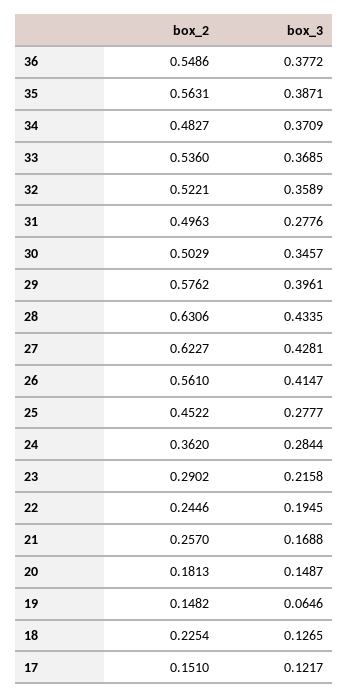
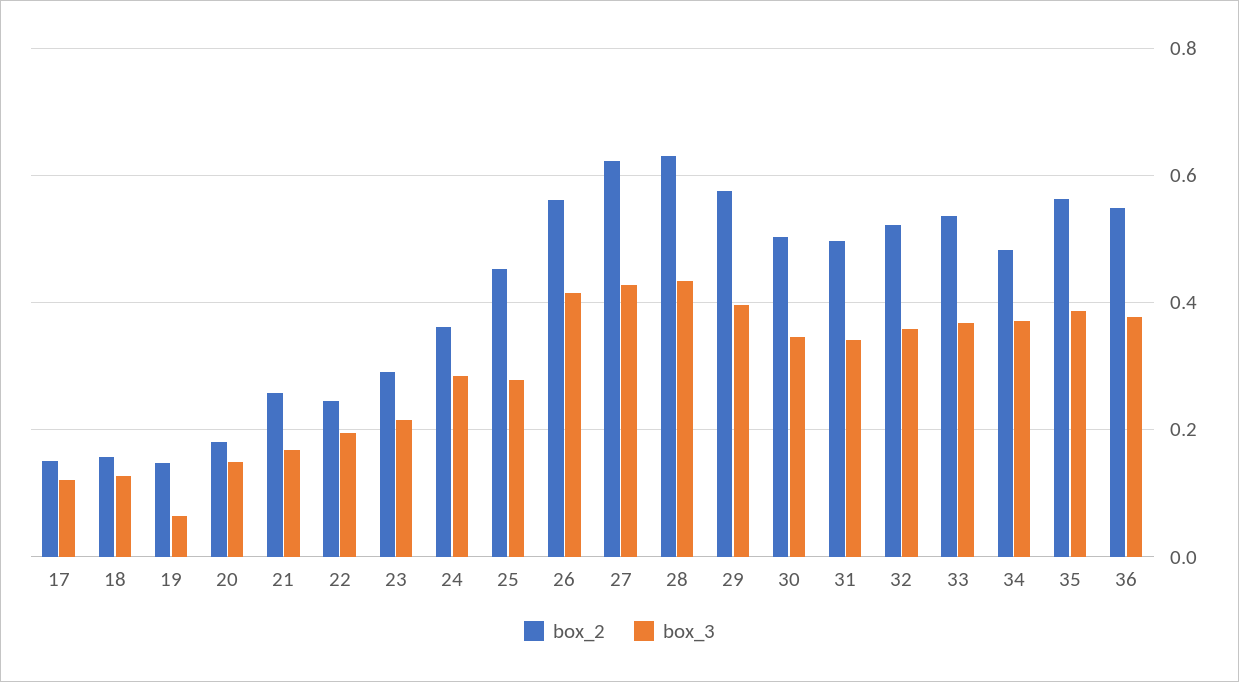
  {
    "box_2": {
      "36": 0.5486,
      "35": 0.5631,
      "34": 0.4827,
      "33": 0.536,
      "32": 0.5221,
      "31": 0.4963,
      "30": 0.5029,
      "29": 0.5762,
      "28": 0.6306,
      "27": 0.6227,
      "26": 0.561,
      "25": 0.4522,
      "24": 0.362,
      "23": 0.2902,
      "22": 0.2446,
      "21": 0.257,
      "20": 0.1813,
      "19": 0.1482,
-     "18": 0.2254,
+     "18": 0.16,
      "17": 0.151
    },
    "box_3": {
      "36": 0.3772,
      "35": 0.3871,
      "34": 0.3709,
      "33": 0.3685,
      "32": 0.3589,
-     "31": 0.2776,
+     "31": 0.34,
      "30": 0.3457,
      "29": 0.3961,
      "28": 0.4335,
      "27": 0.4281,
      "26": 0.4147,
      "25": 0.2777,
      "24": 0.2844,
      "23": 0.2158,
      "22": 0.1945,
      "21": 0.1688,
      "20": 0.1487,
      "19": 0.0646,
      "18": 0.1265,
      "17": 0.1217
    }
  }

